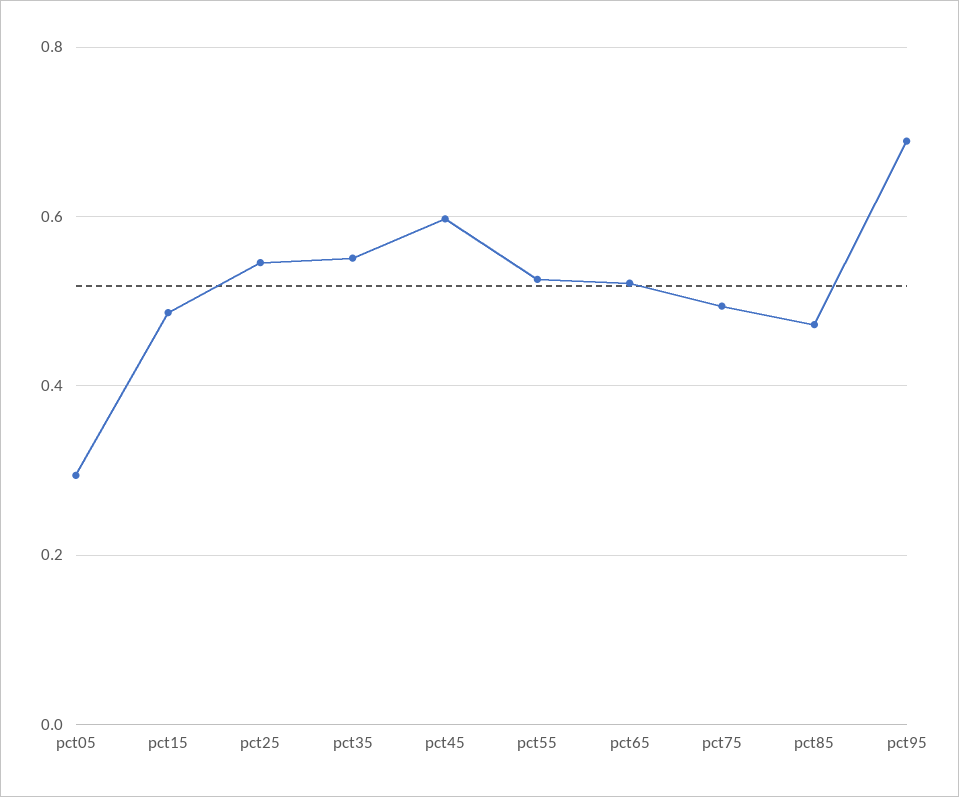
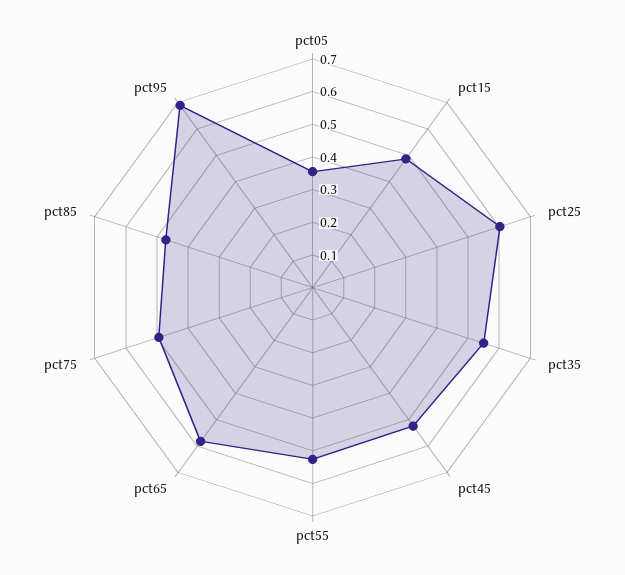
  {
-   "pct05": 0.3,
+   "pct05": 0.35,
    "pct15": 0.48,
-   "pct25": 0.54,
+   "pct25": 0.6,
    "pct35": 0.56,
-   "pct45": 0.6,
+   "pct45": 0.525,
    "pct55": 0.52,
-   "pct65": 0.52,
+   "pct65": 0.575,
    "pct75": 0.5,
    "pct85": 0.48,
    "pct95": 0.68
  }

